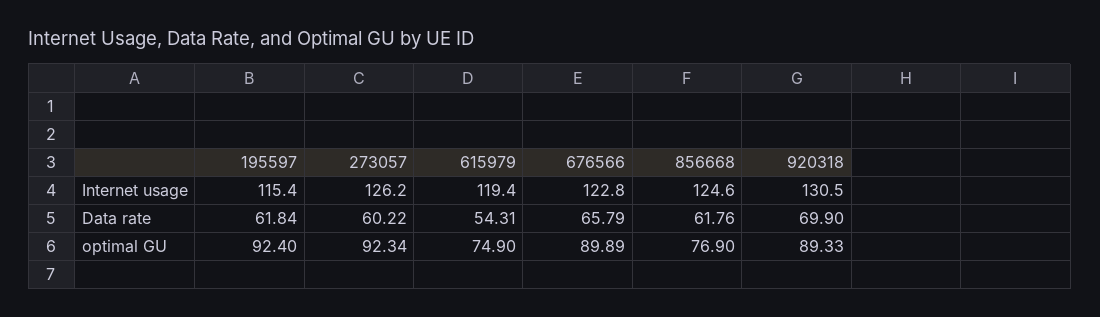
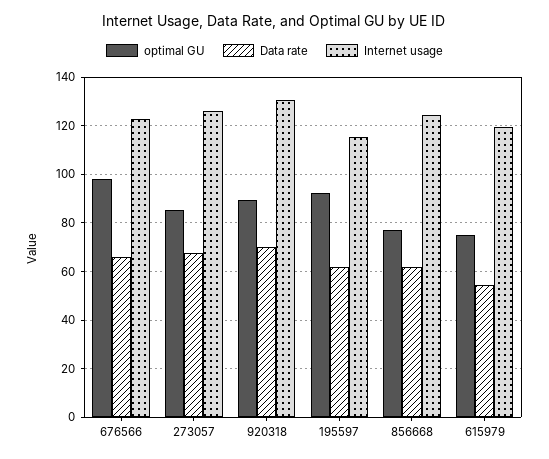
  {
    "Internet usage": {
      "195597": 115.4,
      "273057": 126.2,
      "615979": 119.4,
      "676566": 122.8,
      "856668": 124.6,
      "920318": 130.5
    },
    "Data rate": {
      "195597": 61.84,
-     "273057": 60.22,
+     "273057": 67.5,
      "615979": 54.31,
      "676566": 65.79,
      "856668": 61.76,
      "920318": 69.9
    },
    "optimal GU": {
      "195597": 92.4,
-     "273057": 92.34,
+     "273057": 85,
      "615979": 74.9,
-     "676566": 89.89,
+     "676566": 97.5,
      "856668": 76.9,
      "920318": 89.33
    }
  }

